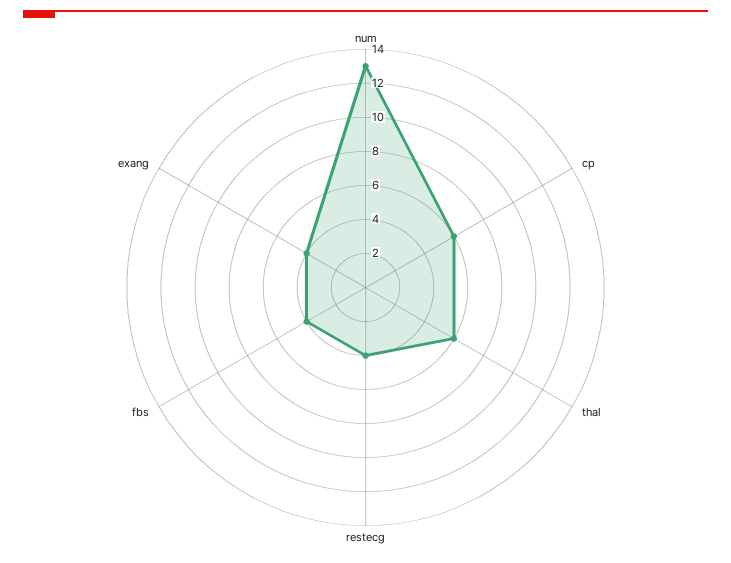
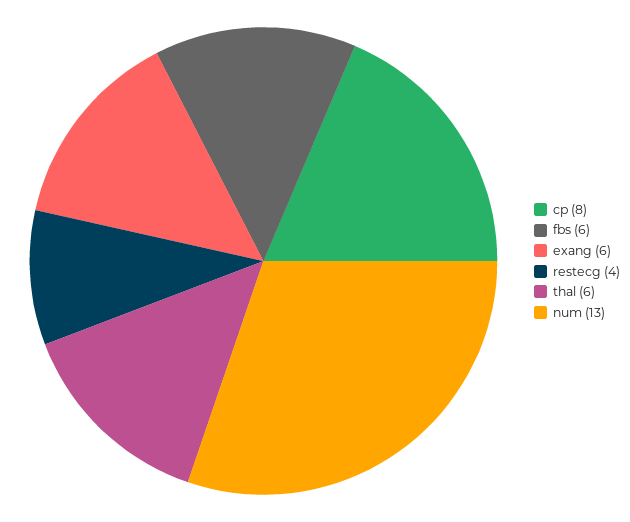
  {
    "num": 13,
-   "cp": 6,
+   "cp": 8,
    "thal": 6,
    "restecg": 4,
-   "fbs": 4,
+   "fbs": 6,
-   "exang": 4
+   "exang": 6
  }

